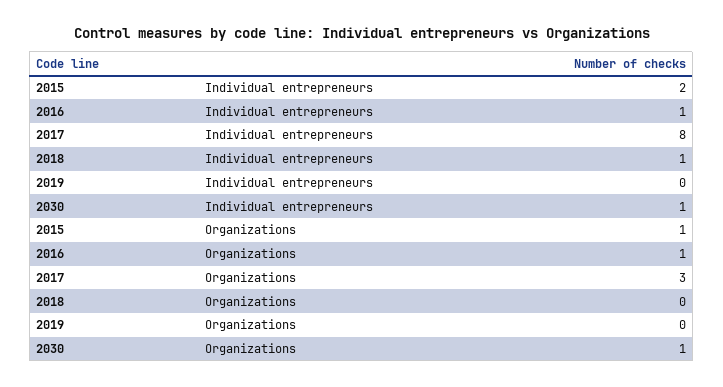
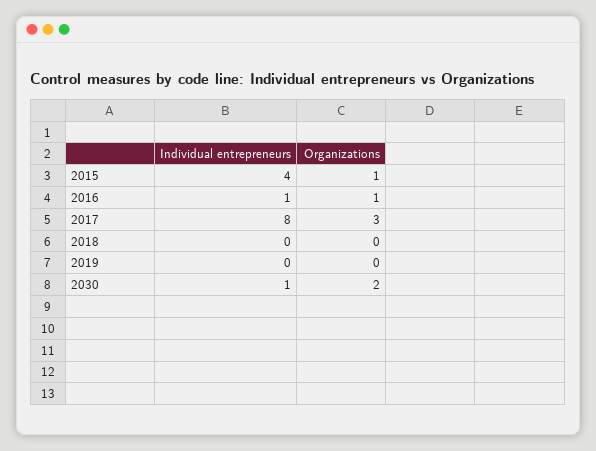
  {
    "2015": {
-     "Individual entrepreneurs": 2,
+     "Individual entrepreneurs": 4,
      "Organizations": 1
    },
    "2016": {
      "Individual entrepreneurs": 1,
      "Organizations": 1
    },
    "2017": {
      "Individual entrepreneurs": 8,
      "Organizations": 3
    },
    "2018": {
-     "Individual entrepreneurs": 1,
+     "Individual entrepreneurs": 0,
      "Organizations": 0
    },
    "2019": {
      "Individual entrepreneurs": 0,
      "Organizations": 0
    },
    "2030": {
      "Individual entrepreneurs": 1,
-     "Organizations": 1
+     "Organizations": 2
    }
  }

